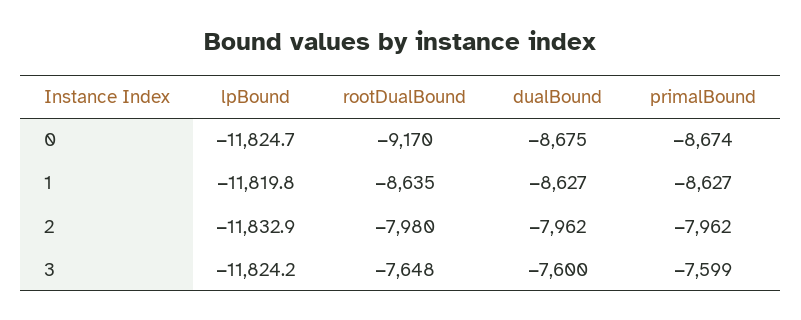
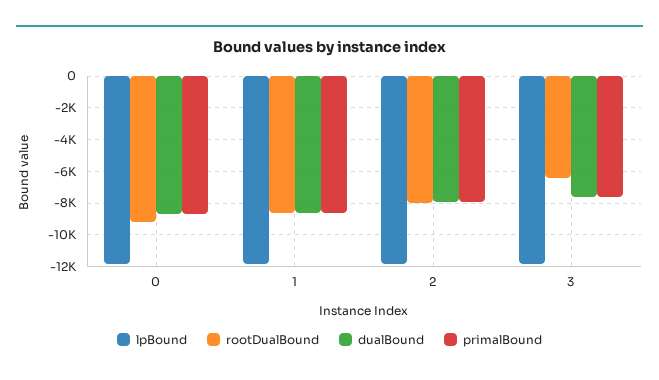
  {
    "lpBound": {
      "0": -11824.7,
      "1": -11819.8,
      "2": -11832.9,
      "3": -11824.2
    },
    "rootDualBound": {
      "0": -9170,
      "1": -8635,
      "2": -7980,
-     "3": -7648
+     "3": -6500
    },
    "dualBound": {
      "0": -8675,
      "1": -8627,
      "2": -7962,
      "3": -7600
    },
    "primalBound": {
      "0": -8674,
      "1": -8627,
      "2": -7962,
      "3": -7599
    }
  }

